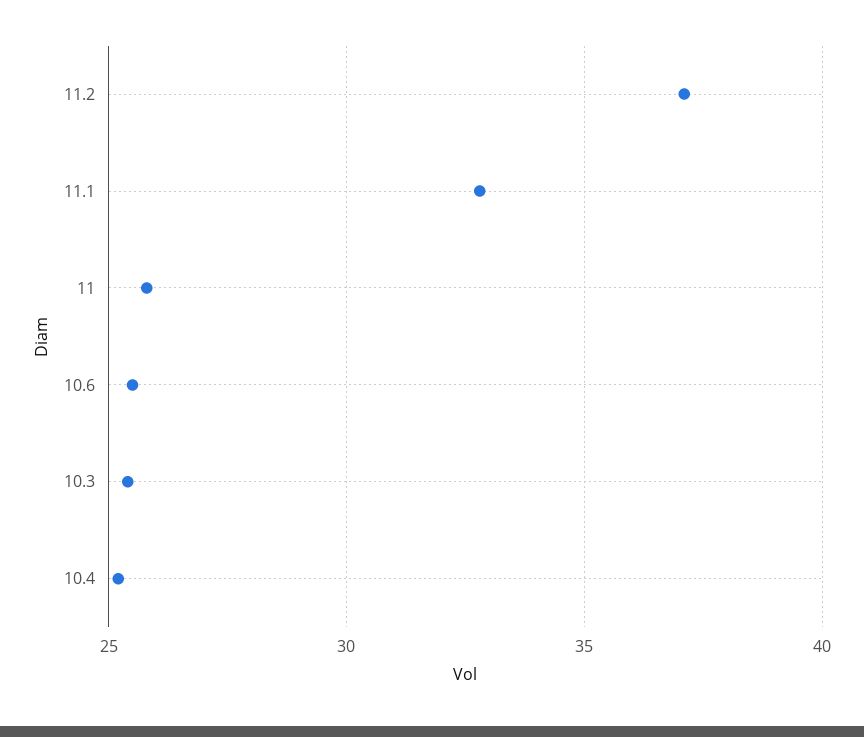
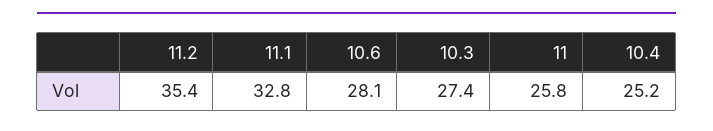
  {
-   "11.2": 37,
+   "11.2": 35.4,
    "11.1": 32.8,
    "11": 25.8,
-   "10.6": 25.5,
+   "10.6": 28.1,
-   "10.3": 25.5,
+   "10.3": 27.4,
    "10.4": 25.2
  }

